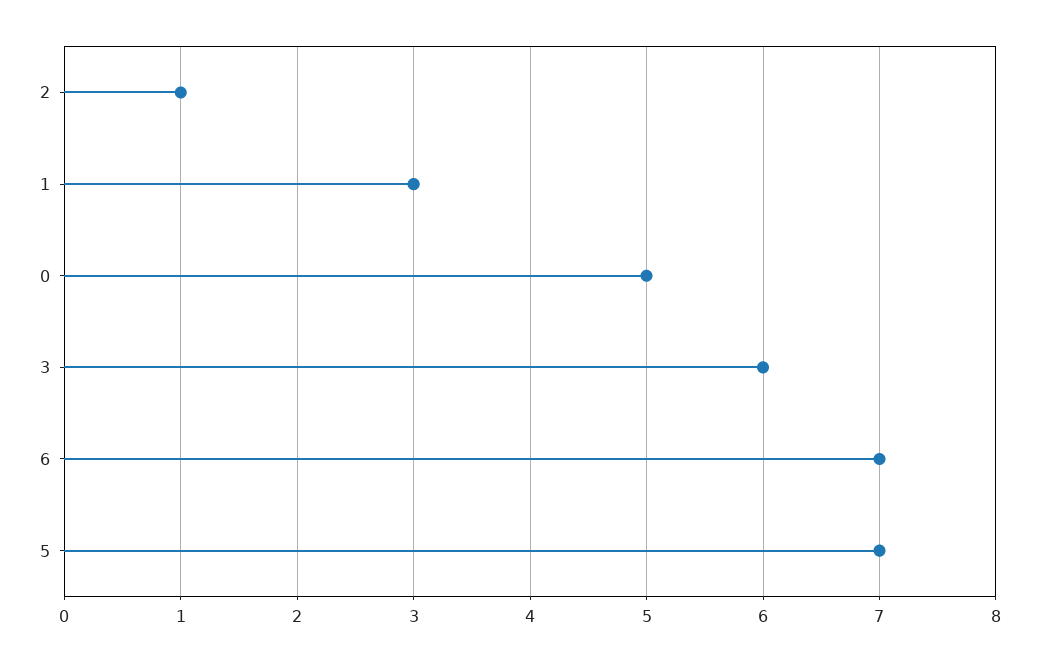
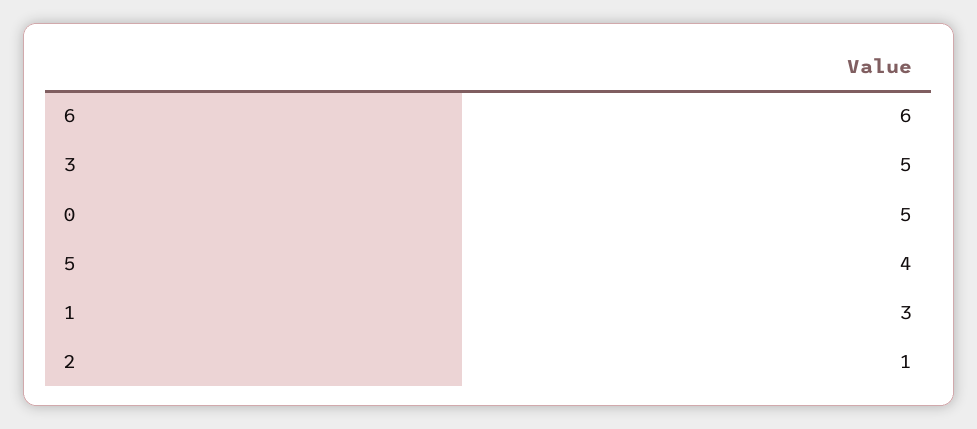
  {
    "2": 1,
    "1": 3,
    "0": 5,
-   "3": 6,
+   "3": 5,
-   "6": 7,
+   "6": 6,
-   "5": 7
+   "5": 4
  }

